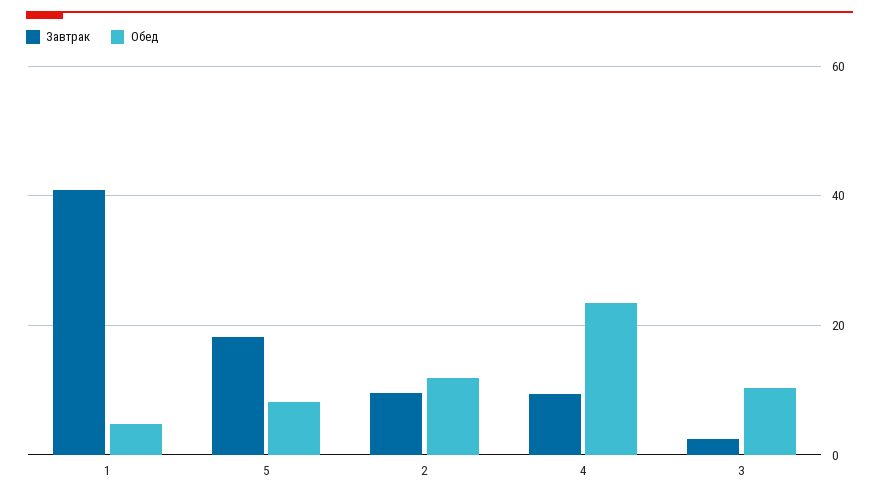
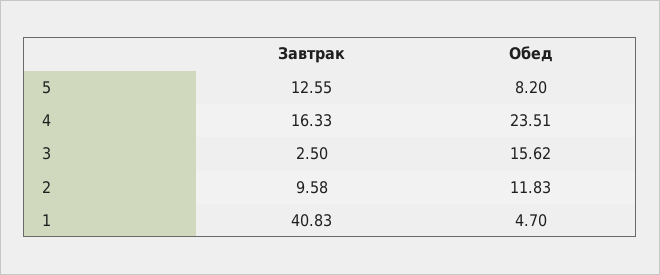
  {
    "Завтрак": {
      "1": 40.83,
-     "5": 18,
+     "5": 12.55,
      "2": 9.58,
-     "4": 10,
+     "4": 16.33,
      "3": 2.5
    },
    "Обед": {
      "1": 4.7,
      "5": 8.2,
      "2": 11.83,
      "4": 23.51,
-     "3": 10
+     "3": 15.62
    }
  }

